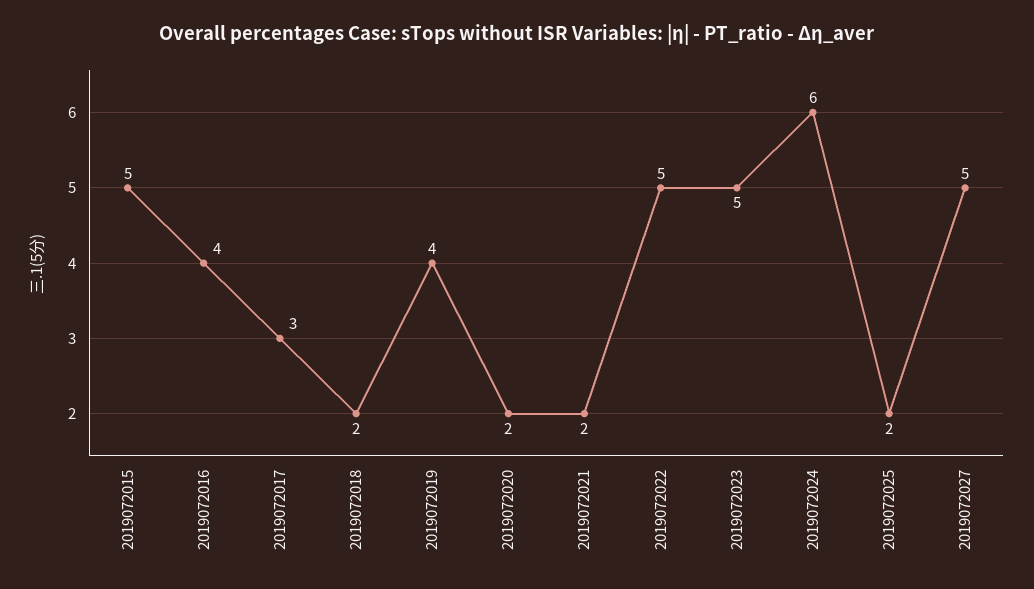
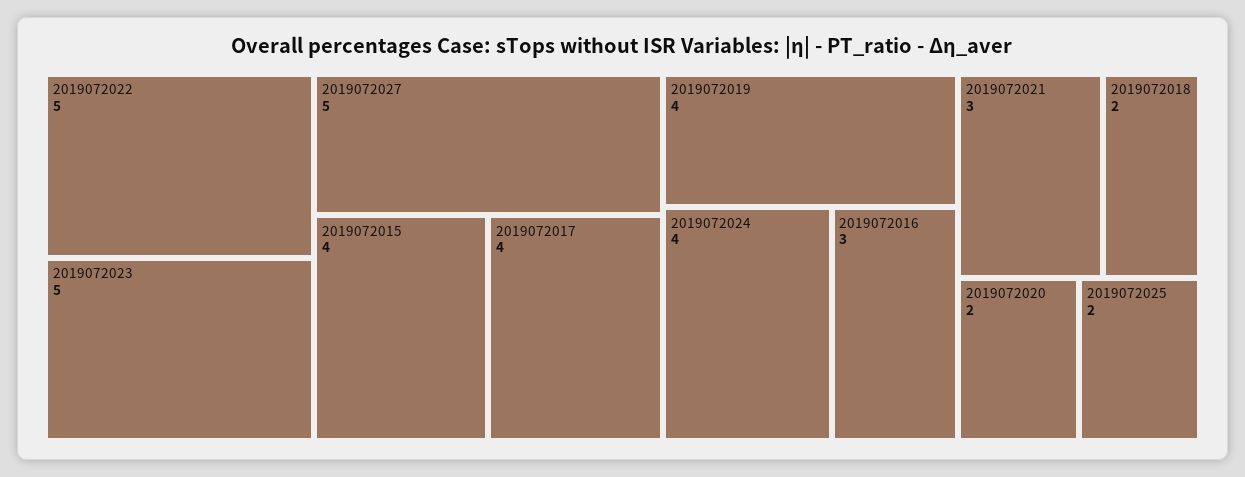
  {
-   "2019072015": 5,
+   "2019072015": 4,
-   "2019072016": 4,
+   "2019072016": 3,
-   "2019072017": 3,
+   "2019072017": 4,
    "2019072018": 2,
    "2019072019": 4,
    "2019072020": 2,
-   "2019072021": 2,
+   "2019072021": 3,
    "2019072022": 5,
    "2019072023": 5,
-   "2019072024": 6,
+   "2019072024": 4,
    "2019072025": 2,
    "2019072027": 5
  }

